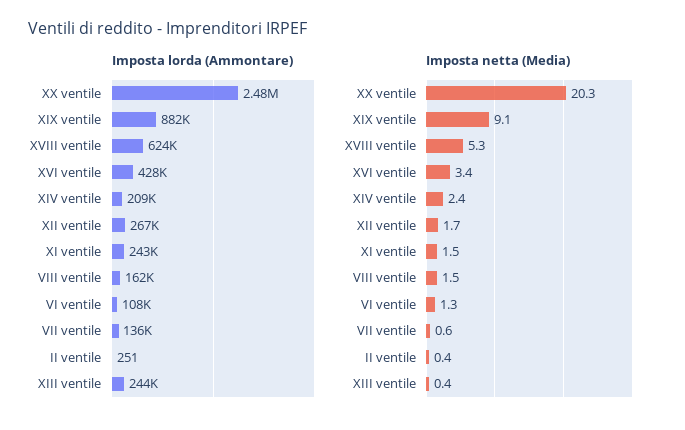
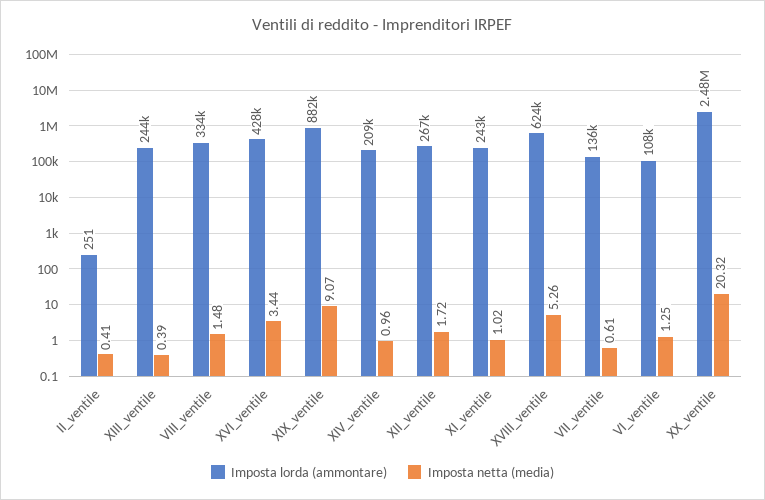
  {
    "Imposta lorda (Ammontare)": {
      "XX ventile": 2480000,
      "XIX ventile": 882000,
      "XVIII ventile": 624000,
      "XVI ventile": 428000,
      "XIV ventile": 209000,
      "XII ventile": 267000,
      "XI ventile": 243000,
-     "VIII ventile": 162000,
+     "VIII ventile": 334000,
      "VI ventile": 108000,
      "VII ventile": 136000,
      "II ventile": 251,
      "XIII ventile": 244000
    },
    "Imposta netta (Media)": {
      "XX ventile": 20.32,
      "XIX ventile": 9.07,
      "XVIII ventile": 5.26,
      "XVI ventile": 3.44,
-     "XIV ventile": 2.4,
+     "XIV ventile": 0.96,
      "XII ventile": 1.72,
-     "XI ventile": 1.5,
+     "XI ventile": 1.02,
      "VIII ventile": 1.48,
      "VI ventile": 1.25,
      "VII ventile": 0.61,
      "II ventile": 0.41,
      "XIII ventile": 0.39
    }
  }

